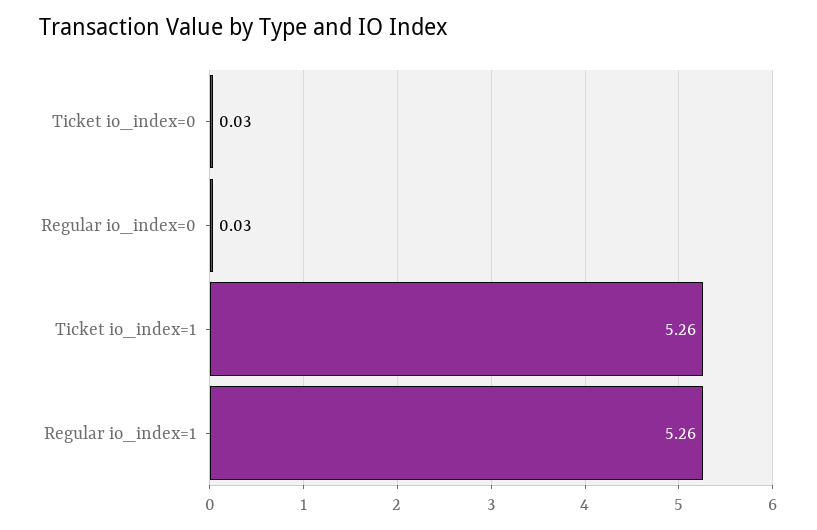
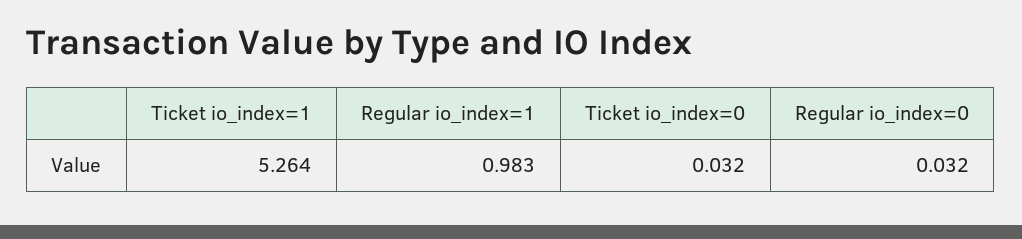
  {
    "Ticket io_index=0": 0.032,
    "Regular io_index=0": 0.032,
    "Ticket io_index=1": 5.264,
-   "Regular io_index=1": 5.26
+   "Regular io_index=1": 0.983
  }

